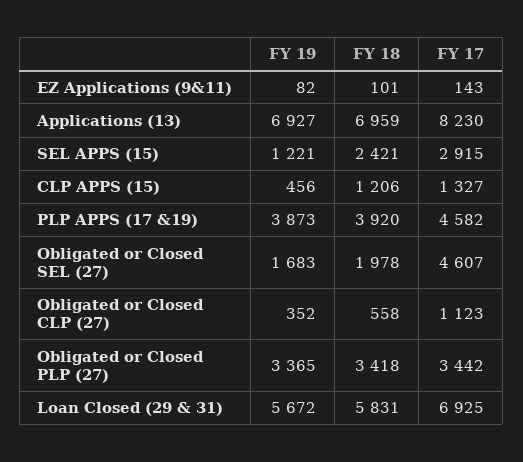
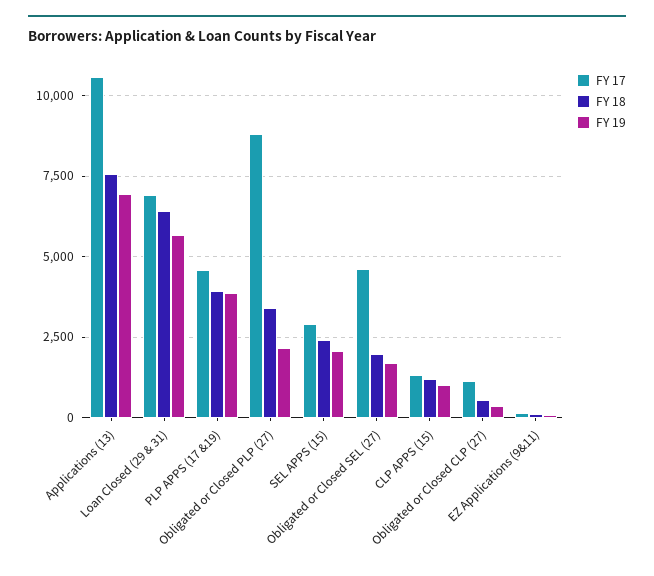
  {
    "FY 19": {
      "EZ Applications (9&11)": 82,
      "Applications (13)": 6927,
-     "SEL APPS (15)": 1221,
+     "SEL APPS (15)": 2000,
-     "CLP APPS (15)": 456,
+     "CLP APPS (15)": 1000,
      "PLP APPS (17 &19)": 3873,
      "Obligated or Closed SEL (27)": 1683,
      "Obligated or Closed CLP (27)": 352,
-     "Obligated or Closed PLP (27)": 3365,
+     "Obligated or Closed PLP (27)": 2250,
      "Loan Closed (29 & 31)": 5672
    },
    "FY 18": {
      "EZ Applications (9&11)": 101,
-     "Applications (13)": 6959,
+     "Applications (13)": 7500,
      "SEL APPS (15)": 2421,
      "CLP APPS (15)": 1206,
      "PLP APPS (17 &19)": 3920,
      "Obligated or Closed SEL (27)": 1978,
      "Obligated or Closed CLP (27)": 558,
      "Obligated or Closed PLP (27)": 3418,
-     "Loan Closed (29 & 31)": 5831
+     "Loan Closed (29 & 31)": 6500
    },
    "FY 17": {
      "EZ Applications (9&11)": 143,
-     "Applications (13)": 8230,
+     "Applications (13)": 10500,
      "SEL APPS (15)": 2915,
      "CLP APPS (15)": 1327,
      "PLP APPS (17 &19)": 4582,
      "Obligated or Closed SEL (27)": 4607,
      "Obligated or Closed CLP (27)": 1123,
-     "Obligated or Closed PLP (27)": 3442,
+     "Obligated or Closed PLP (27)": 8750,
      "Loan Closed (29 & 31)": 6925
    }
  }

